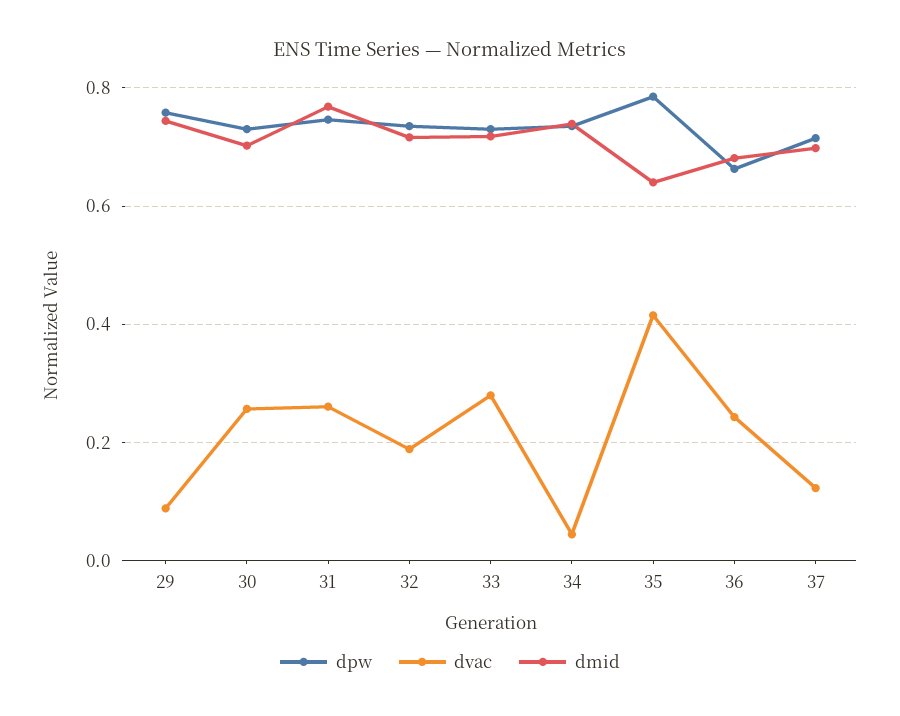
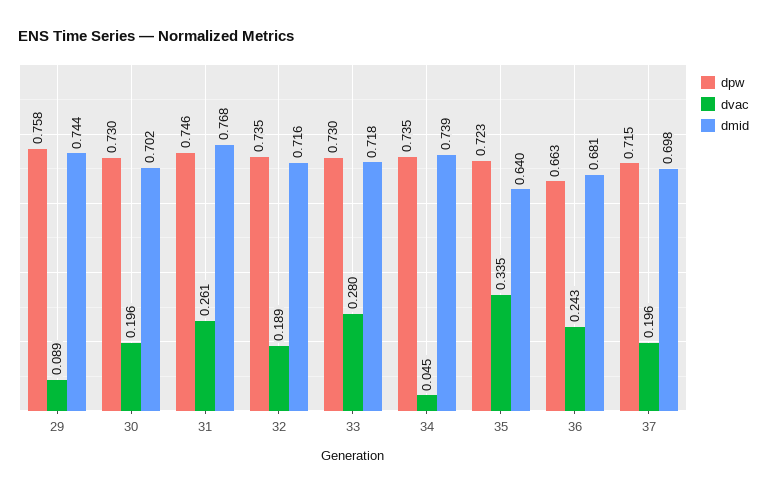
  {
    "dpw": {
      "29": 0.758,
      "30": 0.73,
      "31": 0.746,
      "32": 0.735,
      "33": 0.73,
      "34": 0.735,
-     "35": 0.78,
+     "35": 0.723,
      "36": 0.663,
      "37": 0.715
    },
    "dvac": {
      "29": 0.089,
-     "30": 0.26,
+     "30": 0.196,
      "31": 0.261,
      "32": 0.189,
      "33": 0.28,
      "34": 0.045,
-     "35": 0.42,
+     "35": 0.335,
      "36": 0.243,
-     "37": 0.12
+     "37": 0.196
    },
    "dmid": {
      "29": 0.744,
      "30": 0.702,
      "31": 0.768,
      "32": 0.716,
      "33": 0.718,
      "34": 0.739,
      "35": 0.64,
      "36": 0.681,
      "37": 0.698
    }
  }

